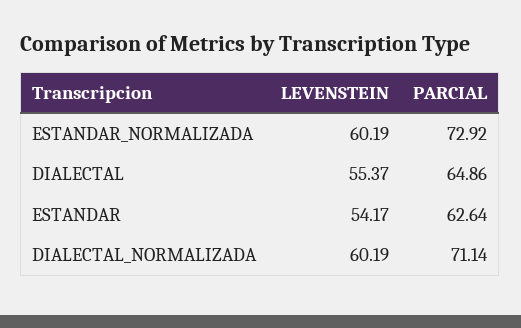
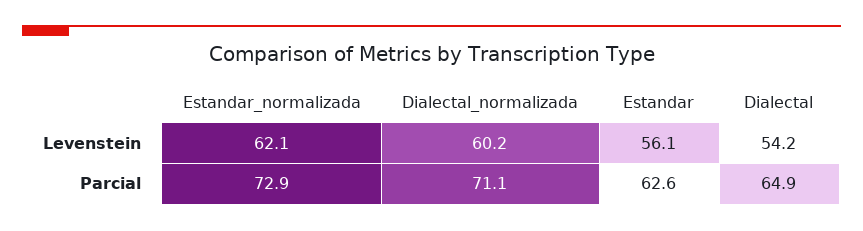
  {
    "LEVENSTEIN": {
-     "ESTANDAR_NORMALIZADA": 60.19,
+     "ESTANDAR_NORMALIZADA": 62.1,
-     "DIALECTAL": 55.37,
+     "DIALECTAL": 54.2,
-     "ESTANDAR": 54.17,
+     "ESTANDAR": 56.1,
      "DIALECTAL_NORMALIZADA": 60.19
    },
    "PARCIAL": {
      "ESTANDAR_NORMALIZADA": 72.92,
      "DIALECTAL": 64.86,
      "ESTANDAR": 62.64,
      "DIALECTAL_NORMALIZADA": 71.14
    }
  }

